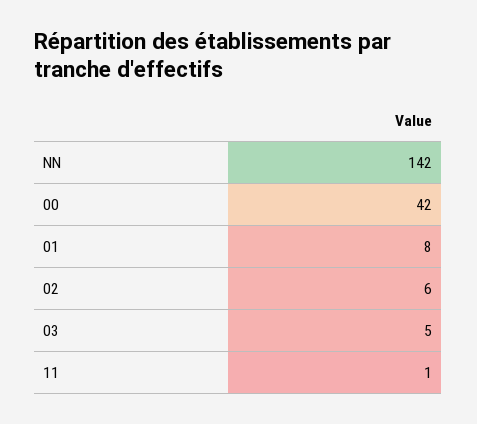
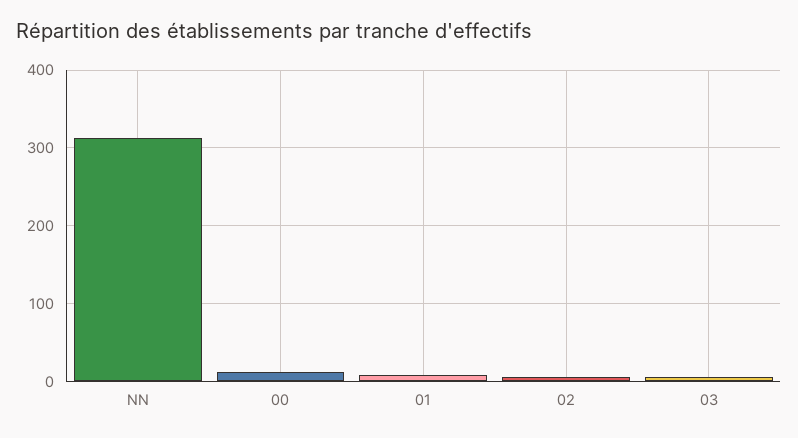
  {
-   "NN": 142,
+   "NN": 310,
-   "00": 42,
+   "00": 10,
    "01": 8,
    "02": 6,
-   "03": 5,
+   "03": 5
-   "11": 1
  }

